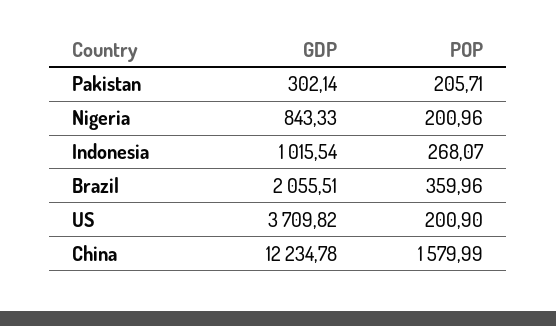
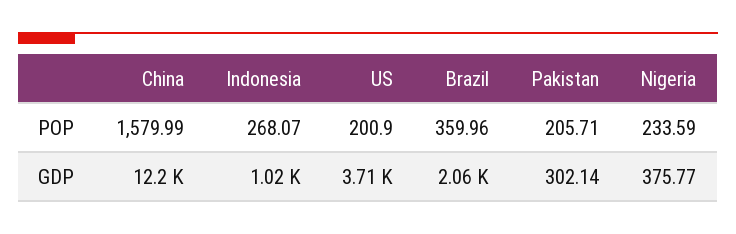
  {
    "GDP": {
      "Pakistan": 302.14,
-     "Nigeria": 843.33,
+     "Nigeria": 375.77,
      "Indonesia": 1015.54,
      "Brazil": 2055.51,
      "US": 3709.82,
      "China": 12234.78
    },
    "POP": {
      "Pakistan": 205.71,
-     "Nigeria": 200.96,
+     "Nigeria": 233.59,
      "Indonesia": 268.07,
      "Brazil": 359.96,
      "US": 200.9,
      "China": 1579.99
    }
  }

